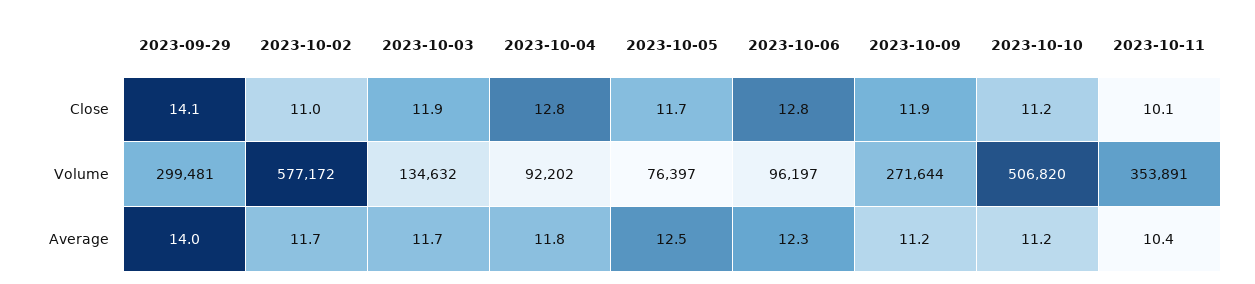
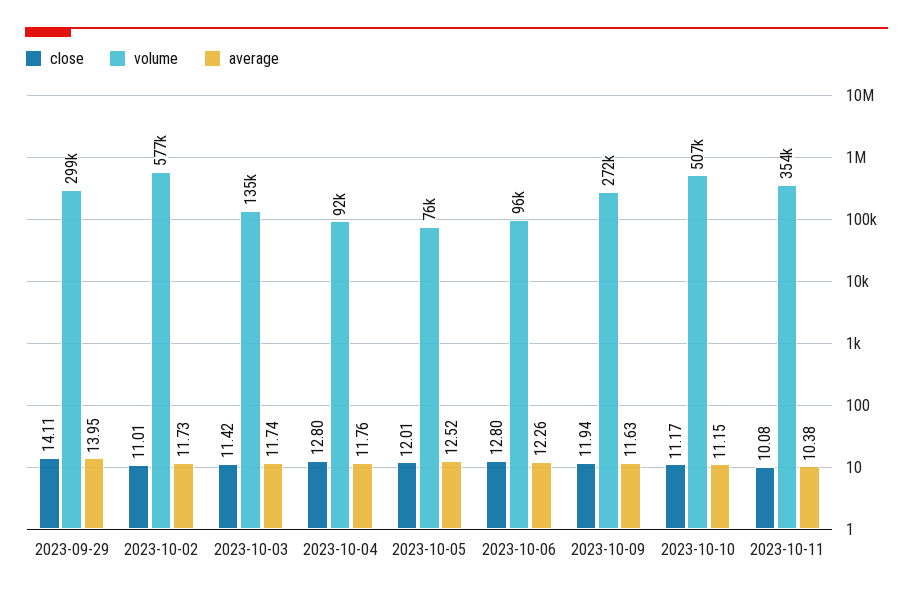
  {
    "Close": {
      "2023-09-29": 14.11,
      "2023-10-02": 11.01,
-     "2023-10-03": 11.9,
+     "2023-10-03": 11.42,
      "2023-10-04": 12.8,
-     "2023-10-05": 11.7,
+     "2023-10-05": 12.01,
      "2023-10-06": 12.8,
      "2023-10-09": 11.94,
      "2023-10-10": 11.17,
      "2023-10-11": 10.08
    },
    "Volume": {
      "2023-09-29": 299481,
      "2023-10-02": 577172,
      "2023-10-03": 134632,
      "2023-10-04": 92202,
      "2023-10-05": 76397,
      "2023-10-06": 96197,
      "2023-10-09": 271644,
      "2023-10-10": 506820,
      "2023-10-11": 353891
    },
    "Average": {
      "2023-09-29": 13.95,
      "2023-10-02": 11.73,
      "2023-10-03": 11.74,
      "2023-10-04": 11.76,
      "2023-10-05": 12.52,
      "2023-10-06": 12.26,
-     "2023-10-09": 11.2,
+     "2023-10-09": 11.63,
      "2023-10-10": 11.15,
      "2023-10-11": 10.38
    }
  }

